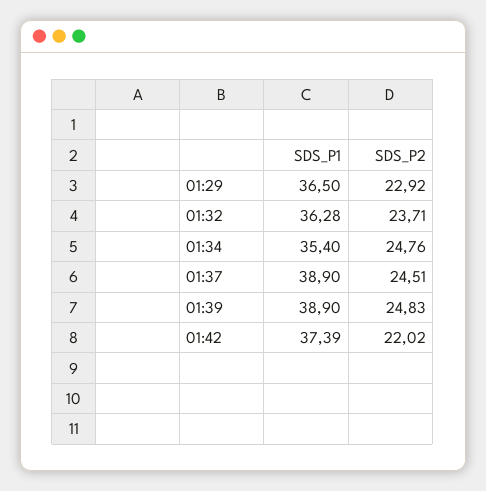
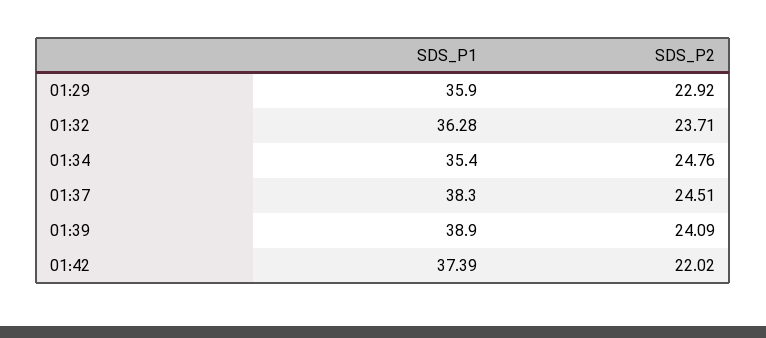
  {
    "SDS_P1": {
-     "01:29": 36.5,
+     "01:29": 35.9,
      "01:32": 36.28,
      "01:34": 35.4,
-     "01:37": 38.9,
+     "01:37": 38.3,
      "01:39": 38.9,
      "01:42": 37.39
    },
    "SDS_P2": {
      "01:29": 22.92,
      "01:32": 23.71,
      "01:34": 24.76,
      "01:37": 24.51,
-     "01:39": 24.83,
+     "01:39": 24.09,
      "01:42": 22.02
    }
  }

